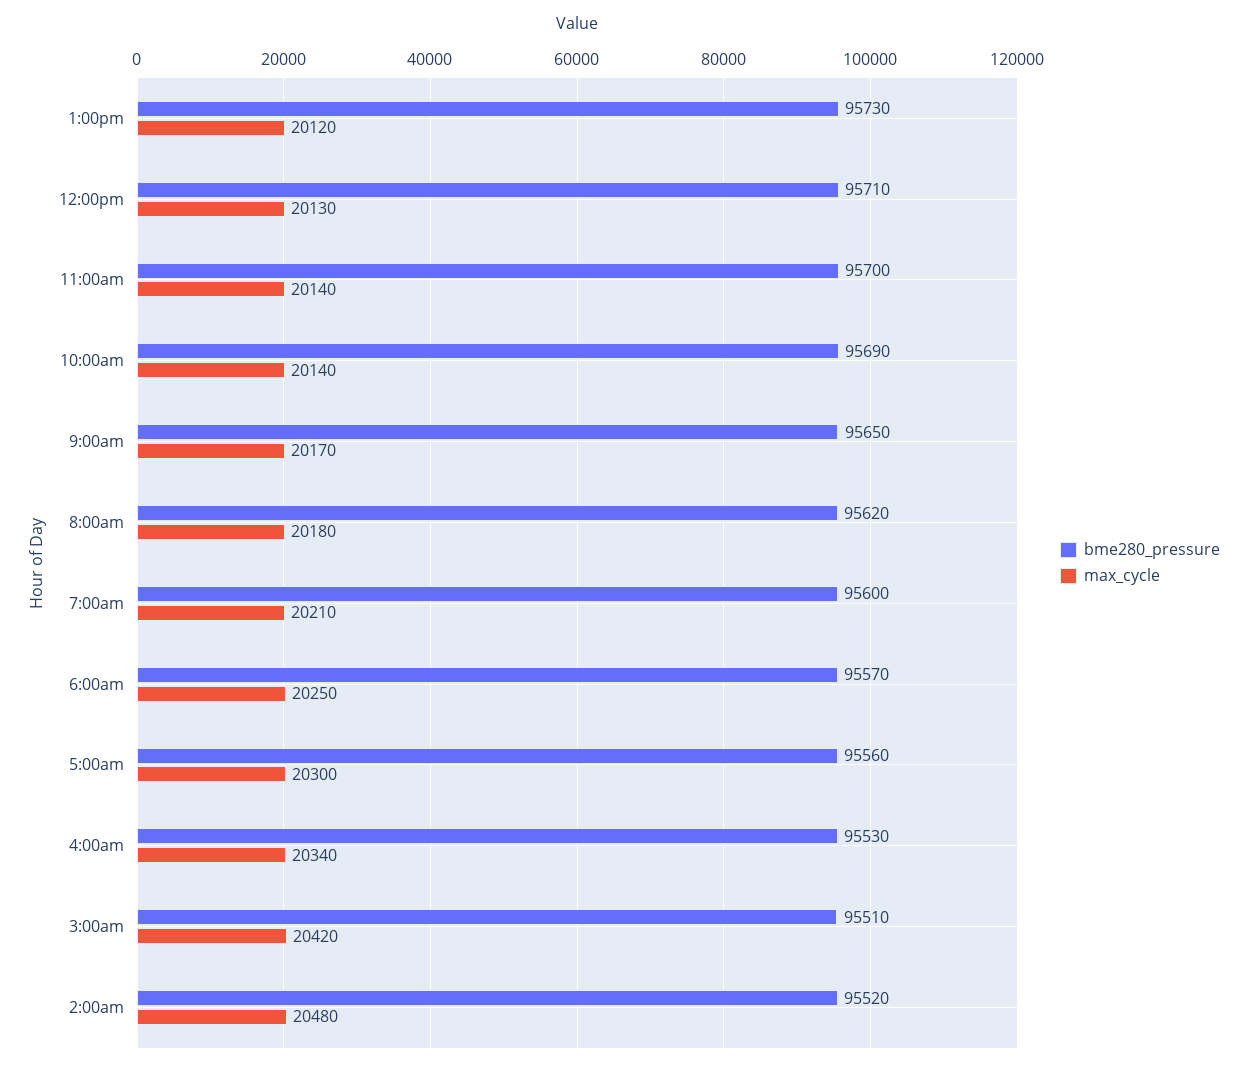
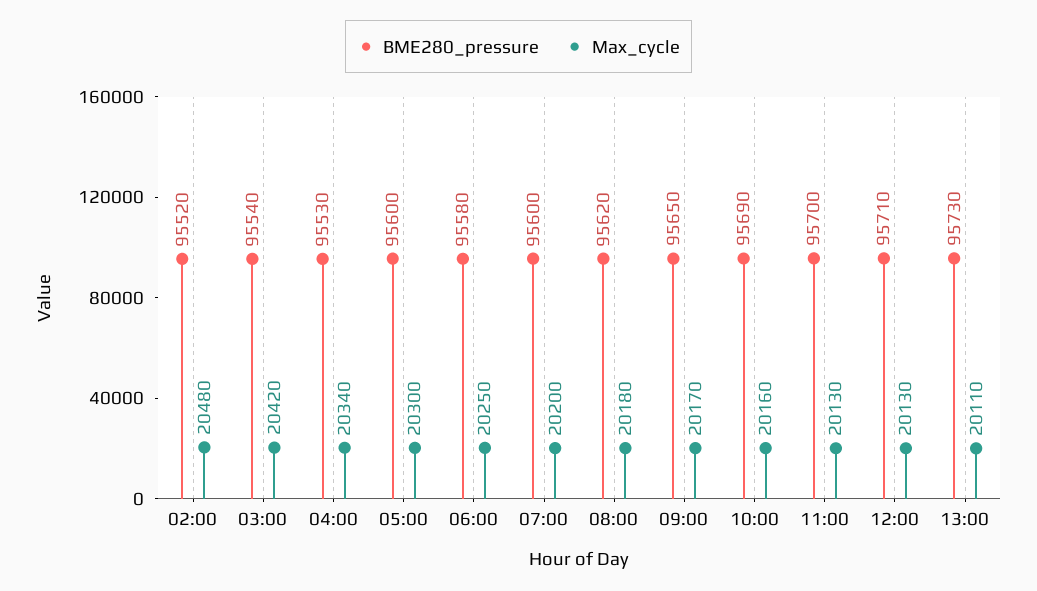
  {
    "bme280_pressure": {
      "1:00pm": 95730,
      "12:00pm": 95710,
      "11:00am": 95700,
      "10:00am": 95690,
      "9:00am": 95650,
      "8:00am": 95620,
      "7:00am": 95600,
-     "6:00am": 95570,
+     "6:00am": 95580,
-     "5:00am": 95560,
+     "5:00am": 95600,
      "4:00am": 95530,
-     "3:00am": 95510,
+     "3:00am": 95540,
      "2:00am": 95520
    },
    "max_cycle": {
-     "1:00pm": 20120,
+     "1:00pm": 20110,
      "12:00pm": 20130,
-     "11:00am": 20140,
+     "11:00am": 20130,
-     "10:00am": 20140,
+     "10:00am": 20160,
      "9:00am": 20170,
      "8:00am": 20180,
-     "7:00am": 20210,
+     "7:00am": 20200,
      "6:00am": 20250,
      "5:00am": 20300,
      "4:00am": 20340,
      "3:00am": 20420,
      "2:00am": 20480
    }
  }

